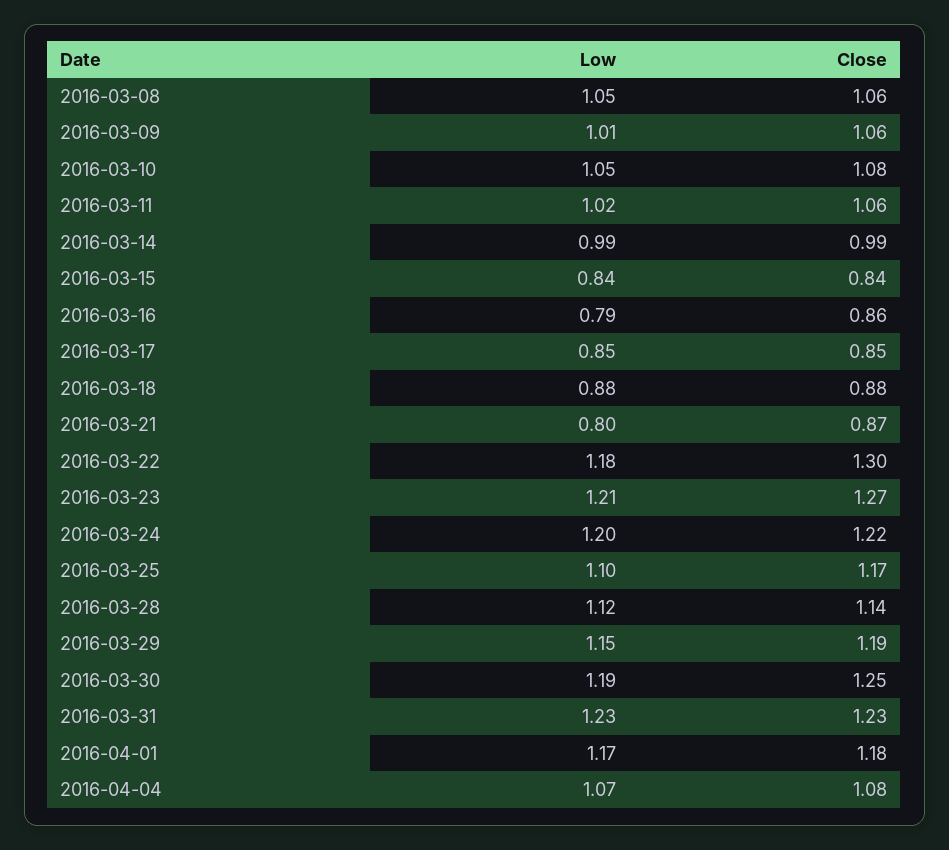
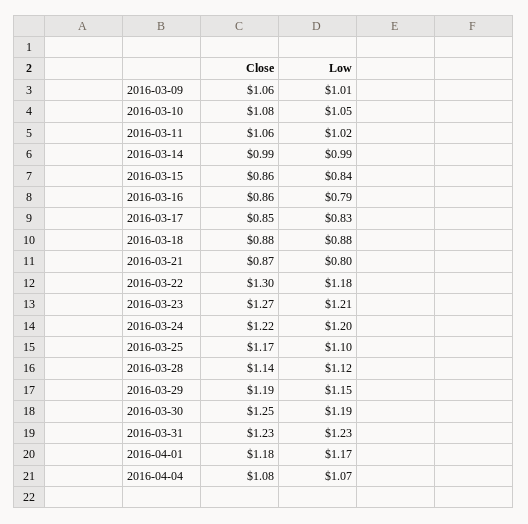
  {
    "Low": {
-     "2016-03-08": 1.05,
      "2016-03-09": 1.01,
      "2016-03-10": 1.05,
      "2016-03-11": 1.02,
      "2016-03-14": 0.99,
      "2016-03-15": 0.84,
      "2016-03-16": 0.79,
-     "2016-03-17": 0.85,
+     "2016-03-17": 0.83,
      "2016-03-18": 0.88,
      "2016-03-21": 0.8,
      "2016-03-22": 1.18,
      "2016-03-23": 1.21,
      "2016-03-24": 1.2,
      "2016-03-25": 1.1,
      "2016-03-28": 1.12,
      "2016-03-29": 1.15,
      "2016-03-30": 1.19,
      "2016-03-31": 1.23,
      "2016-04-01": 1.17,
      "2016-04-04": 1.07
    },
    "Close": {
-     "2016-03-08": 1.06,
      "2016-03-09": 1.06,
      "2016-03-10": 1.08,
      "2016-03-11": 1.06,
      "2016-03-14": 0.99,
-     "2016-03-15": 0.84,
+     "2016-03-15": 0.86,
      "2016-03-16": 0.86,
      "2016-03-17": 0.85,
      "2016-03-18": 0.88,
      "2016-03-21": 0.87,
      "2016-03-22": 1.3,
      "2016-03-23": 1.27,
      "2016-03-24": 1.22,
      "2016-03-25": 1.17,
      "2016-03-28": 1.14,
      "2016-03-29": 1.19,
      "2016-03-30": 1.25,
      "2016-03-31": 1.23,
      "2016-04-01": 1.18,
      "2016-04-04": 1.08
    }
  }

